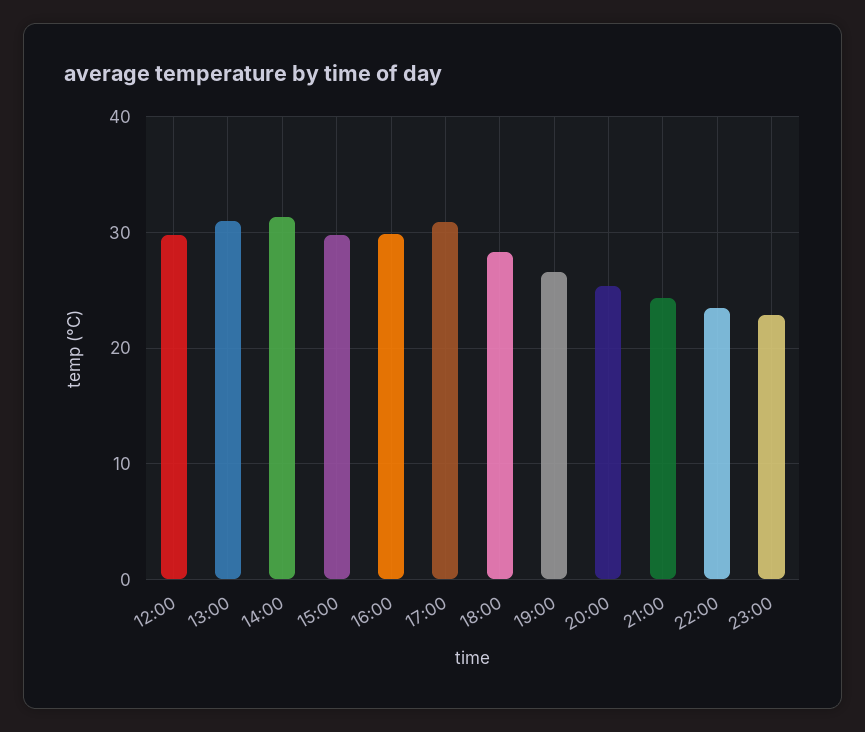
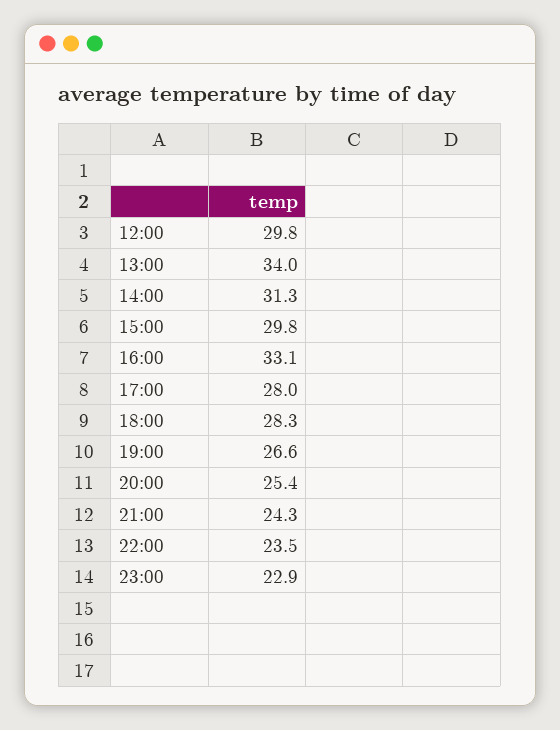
  {
    "12:00": 29.8,
-   "13:00": 31,
+   "13:00": 34,
    "14:00": 31.3,
    "15:00": 29.8,
-   "16:00": 30,
+   "16:00": 33.1,
-   "17:00": 31,
+   "17:00": 28,
    "18:00": 28.3,
    "19:00": 26.6,
    "20:00": 25.4,
    "21:00": 24.3,
    "22:00": 23.5,
    "23:00": 22.9
  }

